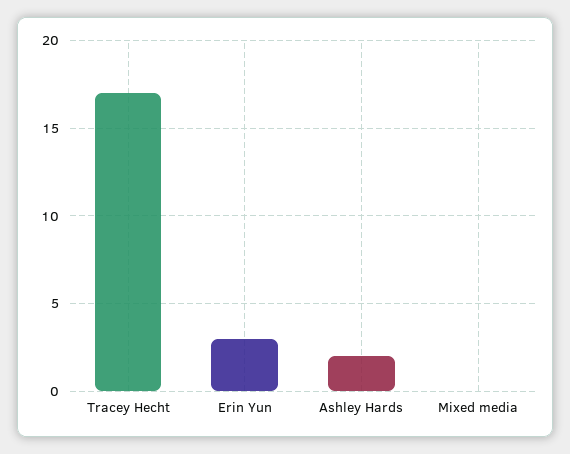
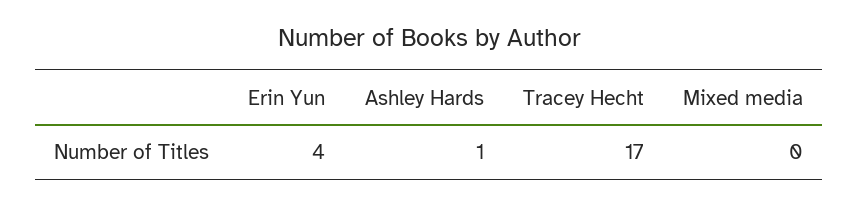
  {
    "Tracey Hecht": 17,
-   "Erin Yun": 3,
+   "Erin Yun": 4,
-   "Ashley Hards": 2,
+   "Ashley Hards": 1,
    "Mixed media": 0
  }

